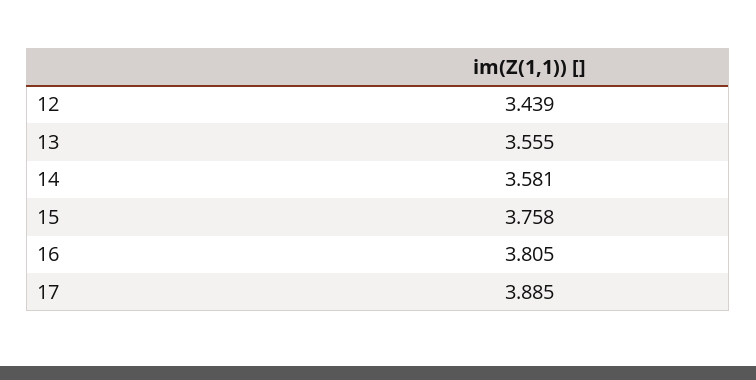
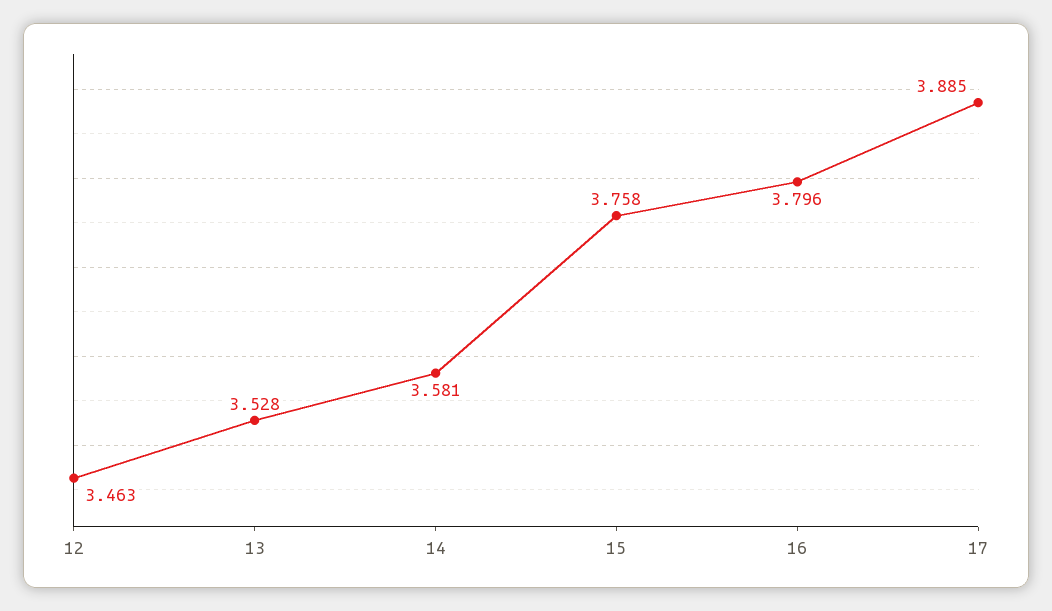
  {
-   "12": 3.439,
+   "12": 3.463,
-   "13": 3.555,
+   "13": 3.528,
    "14": 3.581,
    "15": 3.758,
-   "16": 3.805,
+   "16": 3.796,
    "17": 3.885
  }

